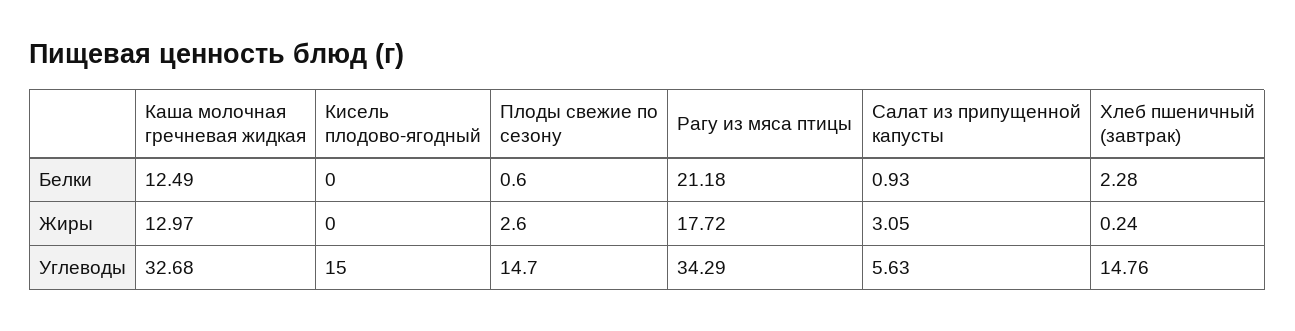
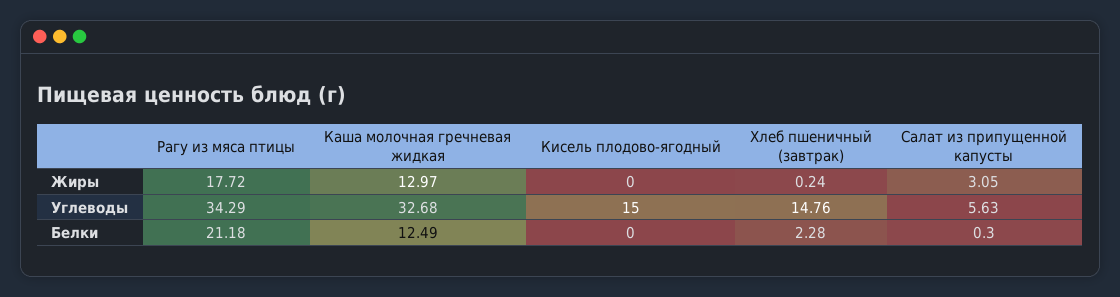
  {
    "Каша молочная гречневая жидкая": {
      "Белки": 12.49,
      "Жиры": 12.97,
      "Углеводы": 32.68
    },
    "Кисель плодово-ягодный": {
      "Белки": 0,
      "Жиры": 0,
      "Углеводы": 15
    },
-   "Плоды свежие по сезону": {
-     "Белки": 0.6,
-     "Жиры": 2.6,
-     "Углеводы": 14.7
-   },
    "Рагу из мяса птицы": {
      "Белки": 21.18,
      "Жиры": 17.72,
      "Углеводы": 34.29
    },
    "Салат из припущенной капусты": {
-     "Белки": 0.93,
+     "Белки": 0.3,
      "Жиры": 3.05,
      "Углеводы": 5.63
    },
    "Хлеб пшеничный (завтрак)": {
      "Белки": 2.28,
      "Жиры": 0.24,
      "Углеводы": 14.76
    }
  }

